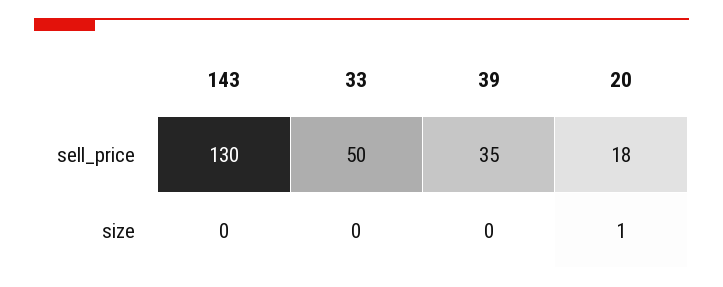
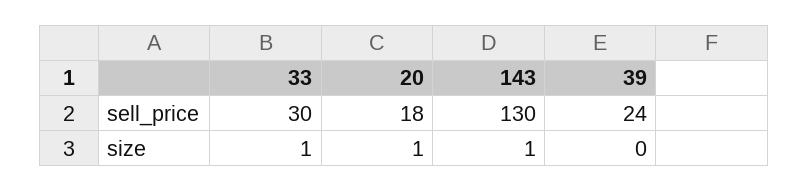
  {
    "143": {
      "sell_price": 130,
-     "size": 0
+     "size": 1
    },
    "33": {
-     "sell_price": 50,
+     "sell_price": 30,
-     "size": 0
+     "size": 1
    },
    "39": {
-     "sell_price": 35,
+     "sell_price": 24,
      "size": 0
    },
    "20": {
      "sell_price": 18,
      "size": 1
    }
  }

